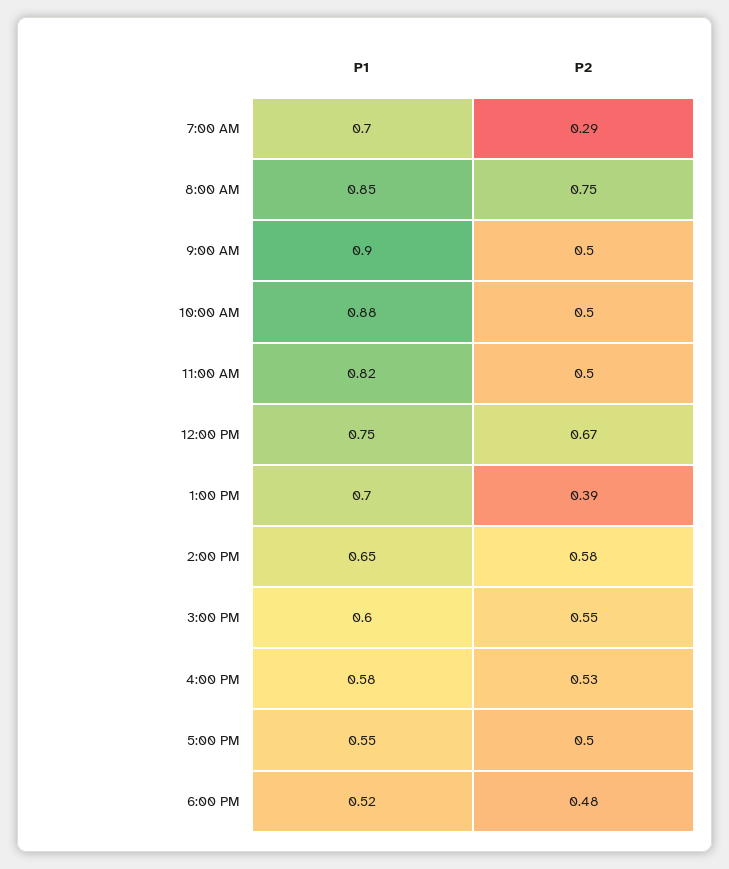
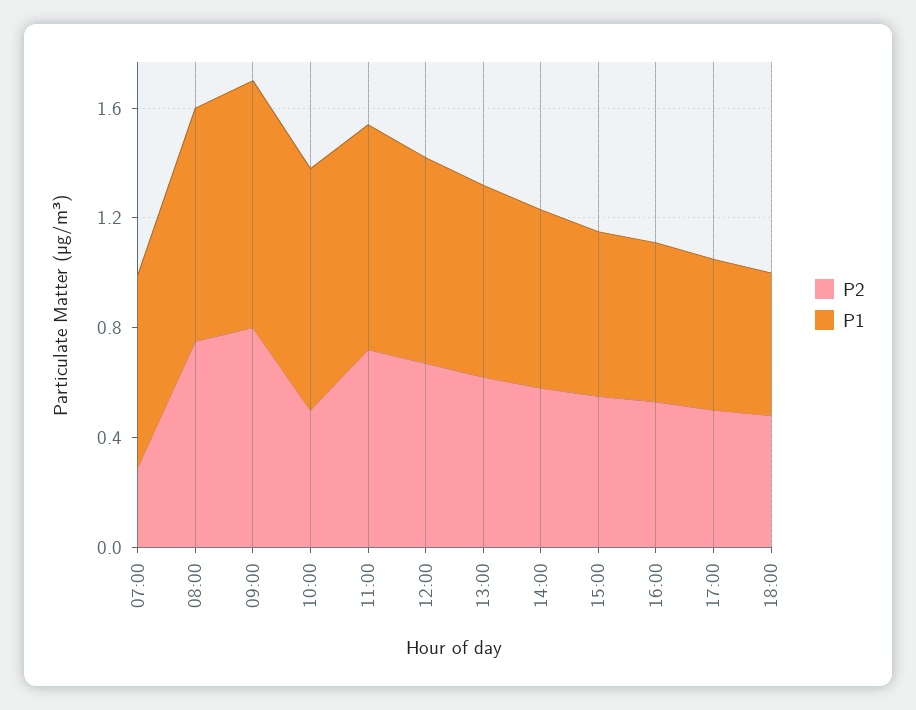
  {
    "P1": {
      "7:00 AM": 0.7,
      "8:00 AM": 0.85,
      "9:00 AM": 0.9,
      "10:00 AM": 0.88,
      "11:00 AM": 0.82,
      "12:00 PM": 0.75,
      "1:00 PM": 0.7,
      "2:00 PM": 0.65,
      "3:00 PM": 0.6,
      "4:00 PM": 0.58,
      "5:00 PM": 0.55,
      "6:00 PM": 0.52
    },
    "P2": {
      "7:00 AM": 0.29,
      "8:00 AM": 0.75,
-     "9:00 AM": 0.5,
+     "9:00 AM": 0.8,
      "10:00 AM": 0.5,
-     "11:00 AM": 0.5,
+     "11:00 AM": 0.7,
      "12:00 PM": 0.67,
-     "1:00 PM": 0.39,
+     "1:00 PM": 0.6,
      "2:00 PM": 0.58,
      "3:00 PM": 0.55,
      "4:00 PM": 0.53,
      "5:00 PM": 0.5,
      "6:00 PM": 0.48
    }
  }

